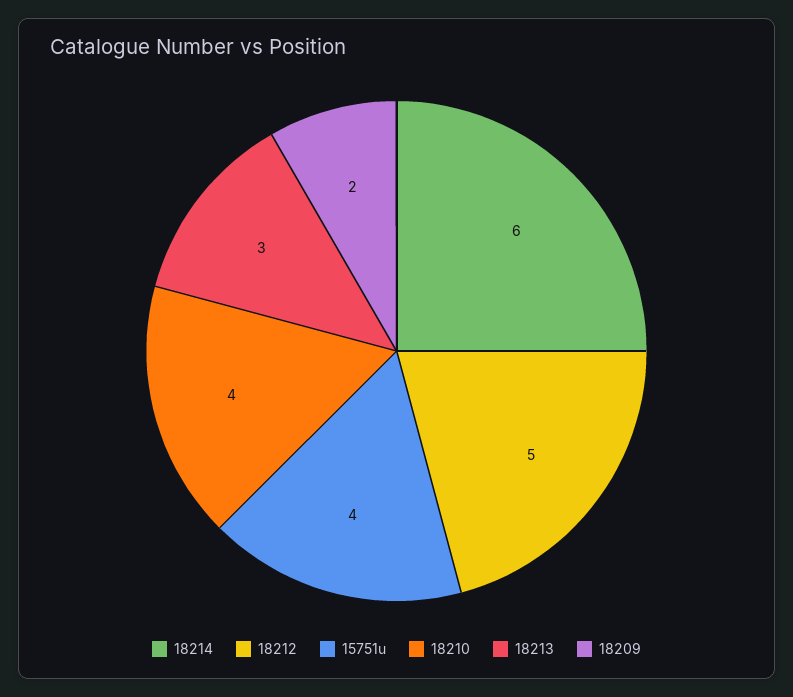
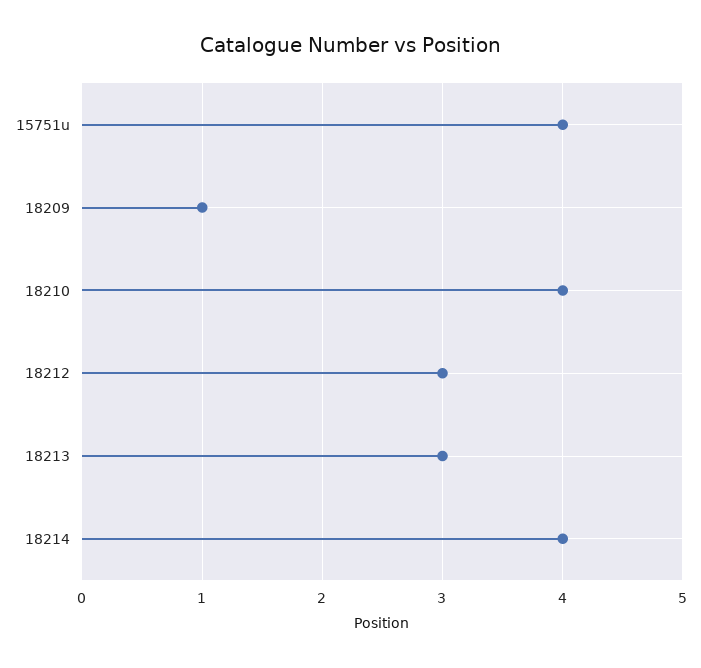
  {
-   "18214": 6,
+   "18214": 4,
-   "18212": 5,
+   "18212": 3,
    "15751u": 4,
    "18210": 4,
    "18213": 3,
-   "18209": 2
+   "18209": 1
  }

